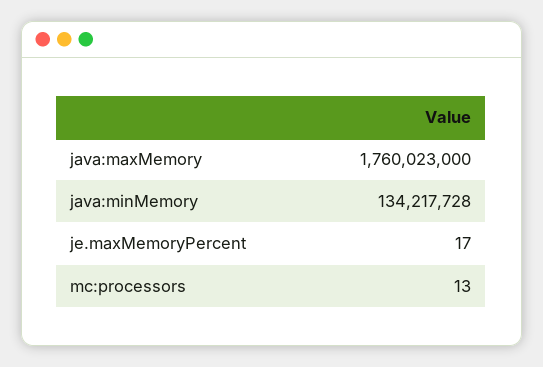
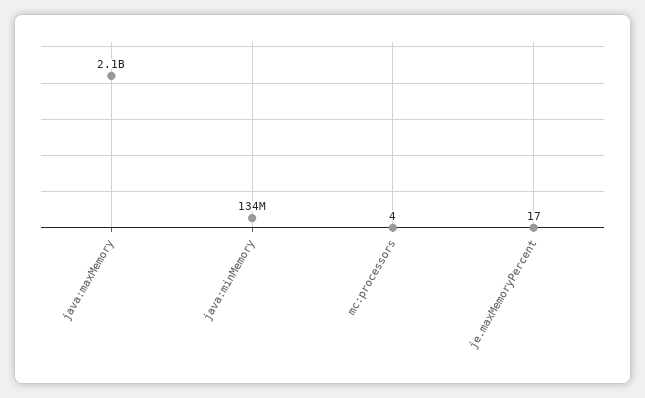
  {
-   "java:maxMemory": 1760023000,
+   "java:maxMemory": 2100000000,
    "java:minMemory": 134217728,
    "je.maxMemoryPercent": 17,
-   "mc:processors": 13
+   "mc:processors": 4
  }

